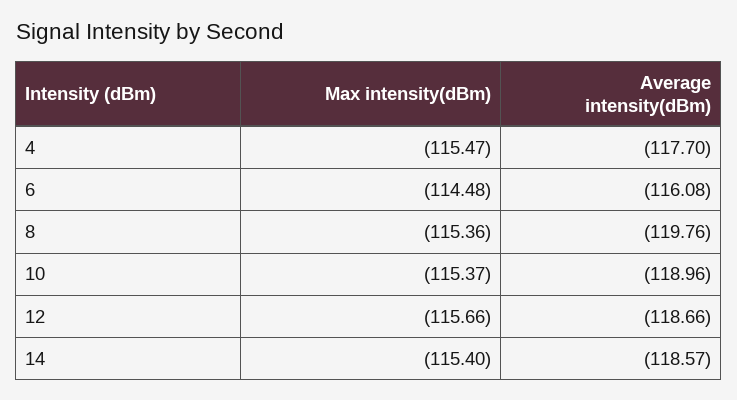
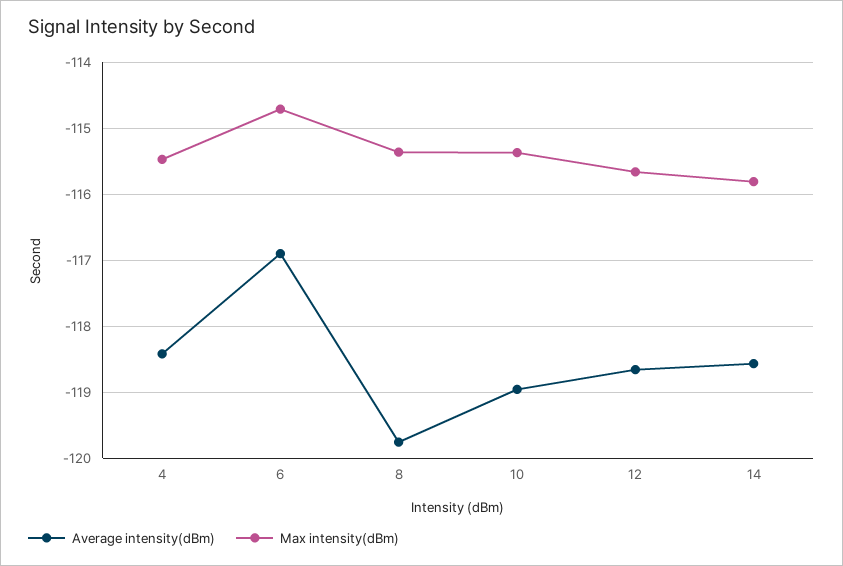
  {
    "Max intensity(dBm)": {
      "4": -115.47,
-     "6": -114.48,
+     "6": -114.7,
      "8": -115.36,
      "10": -115.37,
      "12": -115.66,
-     "14": -115.4
+     "14": -115.8
    },
    "Average intensity(dBm)": {
-     "4": -117.7,
+     "4": -118.4,
-     "6": -116.08,
+     "6": -116.9,
      "8": -119.76,
      "10": -118.96,
      "12": -118.66,
      "14": -118.57
    }
  }

